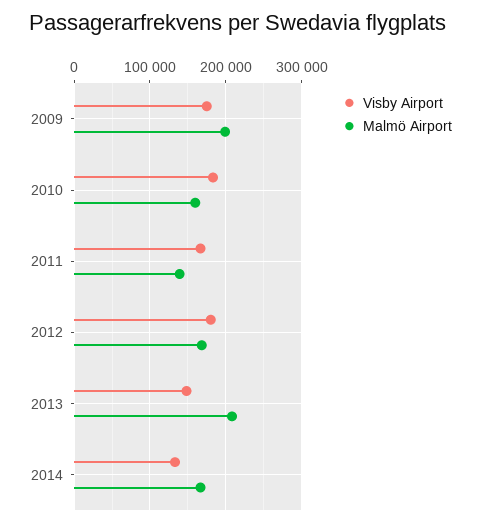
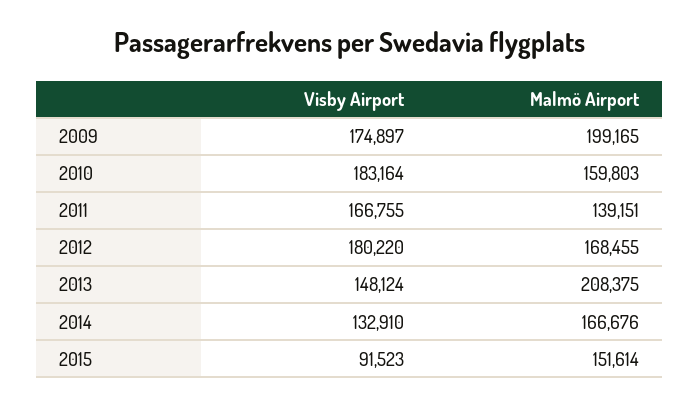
  {
    "Visby Airport": {
      "2009": 174897,
      "2010": 183164,
      "2011": 166755,
      "2012": 180220,
      "2013": 148124,
-     "2014": 132910
+     "2014": 132910,
+     "2015": 91523
    },
    "Malmö Airport": {
      "2009": 199165,
      "2010": 159803,
      "2011": 139151,
      "2012": 168455,
      "2013": 208375,
-     "2014": 166676
+     "2014": 166676,
+     "2015": 151614
    }
  }

